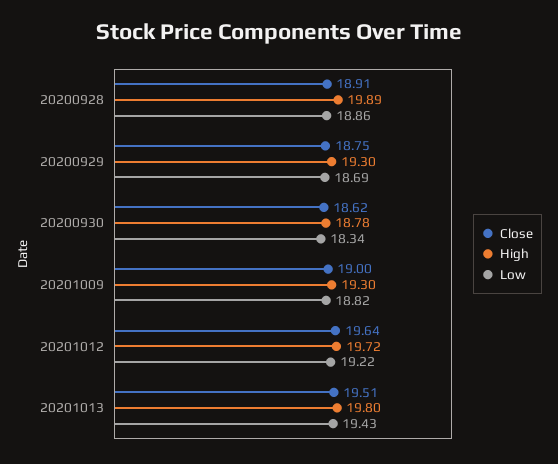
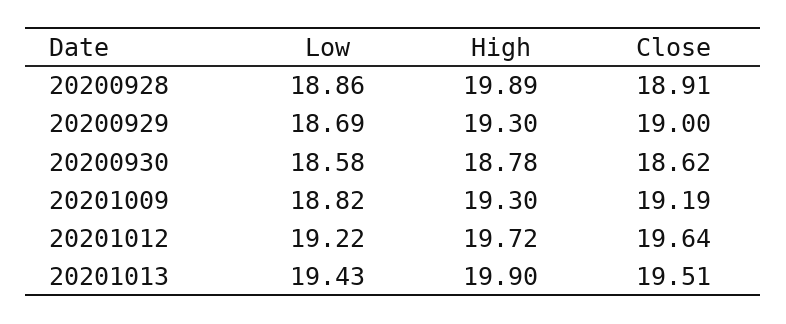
  {
    "Close": {
      "20200928": 18.91,
-     "20200929": 18.75,
+     "20200929": 19,
      "20200930": 18.62,
-     "20201009": 19,
+     "20201009": 19.19,
      "20201012": 19.64,
      "20201013": 19.51
    },
    "High": {
      "20200928": 19.89,
      "20200929": 19.3,
      "20200930": 18.78,
      "20201009": 19.3,
      "20201012": 19.72,
-     "20201013": 19.8
+     "20201013": 19.9
    },
    "Low": {
      "20200928": 18.86,
      "20200929": 18.69,
-     "20200930": 18.34,
+     "20200930": 18.58,
      "20201009": 18.82,
      "20201012": 19.22,
      "20201013": 19.43
    }
  }

